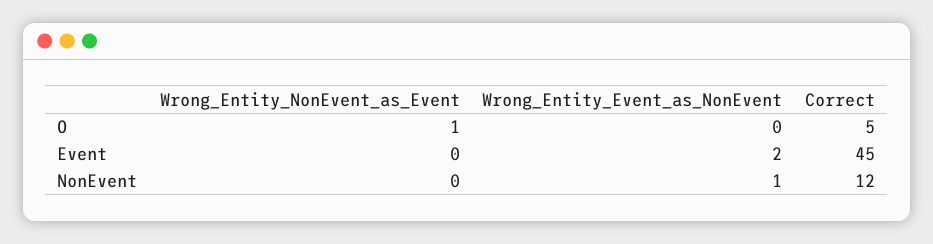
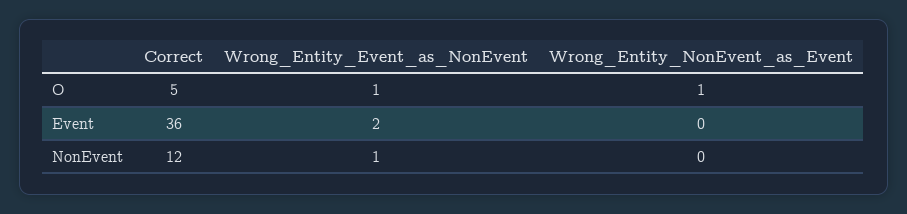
  {
    "Wrong_Entity_NonEvent_as_Event": {
      "O": 1,
      "Event": 0,
      "NonEvent": 0
    },
    "Wrong_Entity_Event_as_NonEvent": {
-     "O": 0,
+     "O": 1,
      "Event": 2,
      "NonEvent": 1
    },
    "Correct": {
      "O": 5,
-     "Event": 45,
+     "Event": 36,
      "NonEvent": 12
    }
  }

